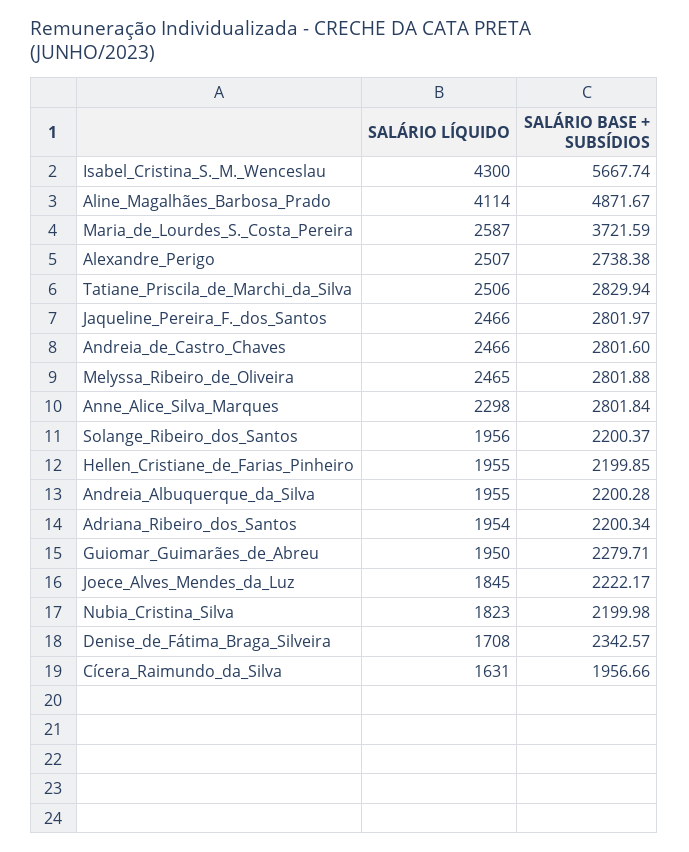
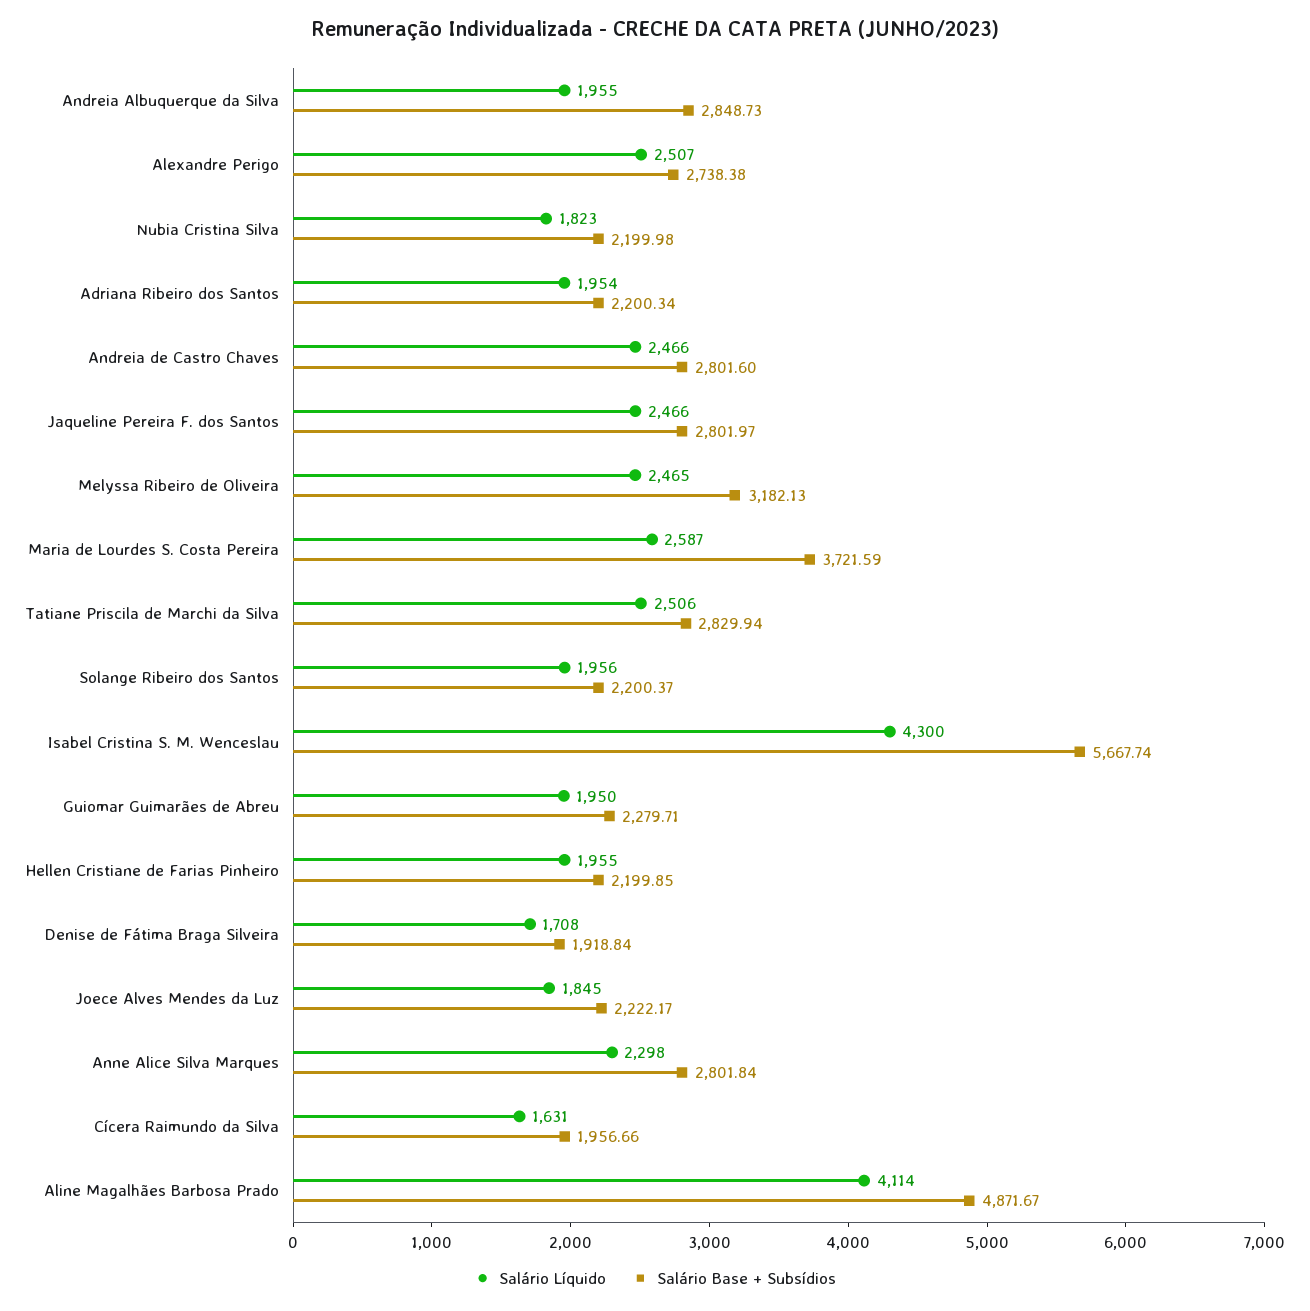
  {
    "SALÁRIO LÍQUIDO": {
      "Isabel_Cristina_S._M._Wenceslau": 4300,
      "Aline_Magalhães_Barbosa_Prado": 4114,
      "Maria_de_Lourdes_S._Costa_Pereira": 2587,
      "Alexandre_Perigo": 2507,
      "Tatiane_Priscila_de_Marchi_da_Silva": 2506,
      "Jaqueline_Pereira_F._dos_Santos": 2466,
      "Andreia_de_Castro_Chaves": 2466,
      "Melyssa_Ribeiro_de_Oliveira": 2465,
      "Anne_Alice_Silva_Marques": 2298,
      "Solange_Ribeiro_dos_Santos": 1956,
      "Hellen_Cristiane_de_Farias_Pinheiro": 1955,
      "Andreia_Albuquerque_da_Silva": 1955,
      "Adriana_Ribeiro_dos_Santos": 1954,
      "Guiomar_Guimarães_de_Abreu": 1950,
      "Joece_Alves_Mendes_da_Luz": 1845,
      "Nubia_Cristina_Silva": 1823,
      "Denise_de_Fátima_Braga_Silveira": 1708,
      "Cícera_Raimundo_da_Silva": 1631
    },
    "SALÁRIO BASE + SUBSÍDIOS": {
      "Isabel_Cristina_S._M._Wenceslau": 5667.74,
      "Aline_Magalhães_Barbosa_Prado": 4871.67,
      "Maria_de_Lourdes_S._Costa_Pereira": 3721.59,
      "Alexandre_Perigo": 2738.38,
      "Tatiane_Priscila_de_Marchi_da_Silva": 2829.94,
      "Jaqueline_Pereira_F._dos_Santos": 2801.97,
      "Andreia_de_Castro_Chaves": 2801.6,
-     "Melyssa_Ribeiro_de_Oliveira": 2801.88,
+     "Melyssa_Ribeiro_de_Oliveira": 3182.13,
      "Anne_Alice_Silva_Marques": 2801.84,
      "Solange_Ribeiro_dos_Santos": 2200.37,
      "Hellen_Cristiane_de_Farias_Pinheiro": 2199.85,
-     "Andreia_Albuquerque_da_Silva": 2200.28,
+     "Andreia_Albuquerque_da_Silva": 2848.73,
      "Adriana_Ribeiro_dos_Santos": 2200.34,
      "Guiomar_Guimarães_de_Abreu": 2279.71,
      "Joece_Alves_Mendes_da_Luz": 2222.17,
      "Nubia_Cristina_Silva": 2199.98,
-     "Denise_de_Fátima_Braga_Silveira": 2342.57,
+     "Denise_de_Fátima_Braga_Silveira": 1918.84,
      "Cícera_Raimundo_da_Silva": 1956.66
    }
  }

